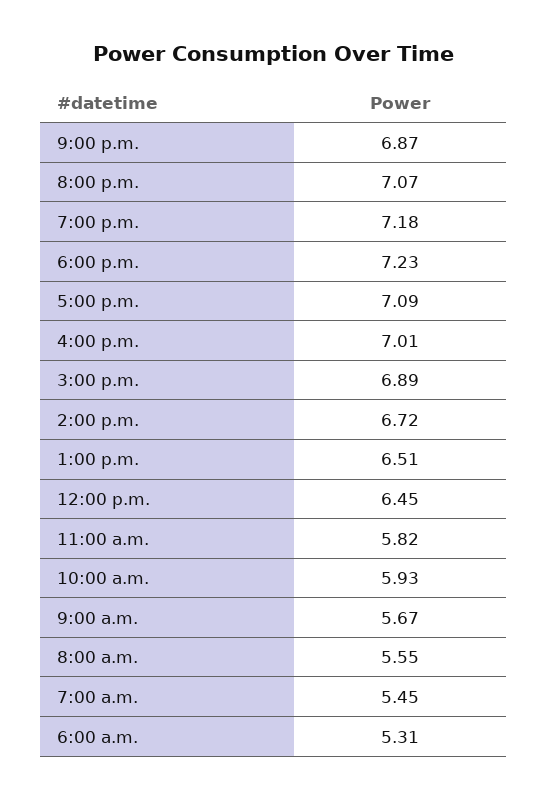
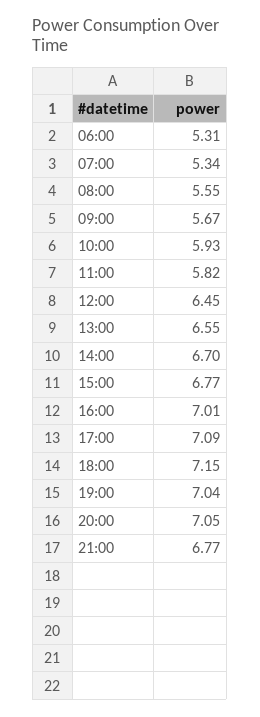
  {
-   "9:00 p.m.": 6.87,
+   "9:00 p.m.": 6.77,
-   "8:00 p.m.": 7.07,
+   "8:00 p.m.": 7.05,
-   "7:00 p.m.": 7.18,
+   "7:00 p.m.": 7.04,
-   "6:00 p.m.": 7.23,
+   "6:00 p.m.": 7.15,
    "5:00 p.m.": 7.09,
    "4:00 p.m.": 7.01,
-   "3:00 p.m.": 6.89,
+   "3:00 p.m.": 6.77,
-   "2:00 p.m.": 6.72,
+   "2:00 p.m.": 6.7,
-   "1:00 p.m.": 6.51,
+   "1:00 p.m.": 6.55,
    "12:00 p.m.": 6.45,
    "11:00 a.m.": 5.82,
    "10:00 a.m.": 5.93,
    "9:00 a.m.": 5.67,
    "8:00 a.m.": 5.55,
-   "7:00 a.m.": 5.45,
+   "7:00 a.m.": 5.34,
    "6:00 a.m.": 5.31
  }

